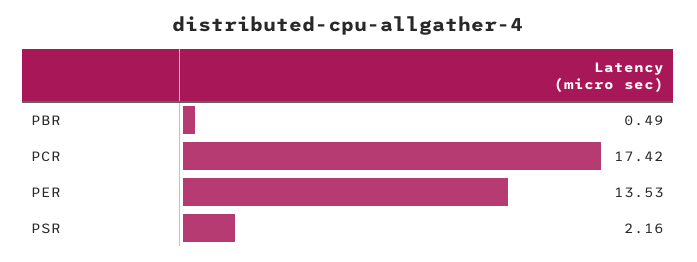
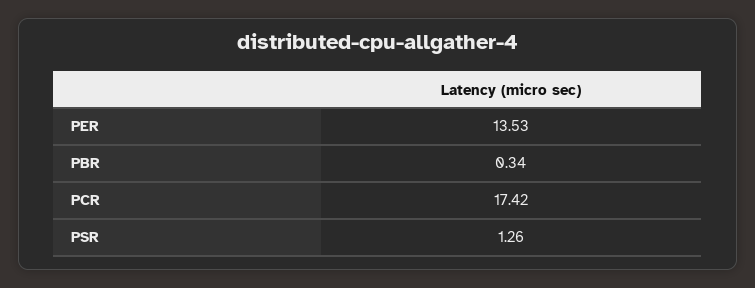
  {
-   "PBR": 0.49,
+   "PBR": 0.34,
    "PCR": 17.42,
    "PER": 13.53,
-   "PSR": 2.16
+   "PSR": 1.26
  }

